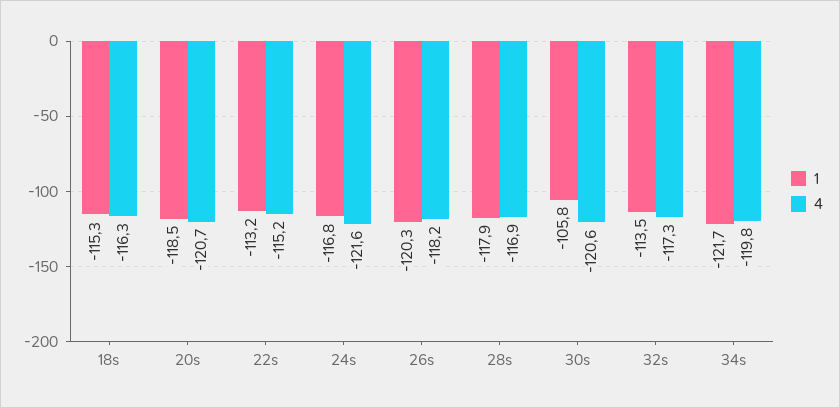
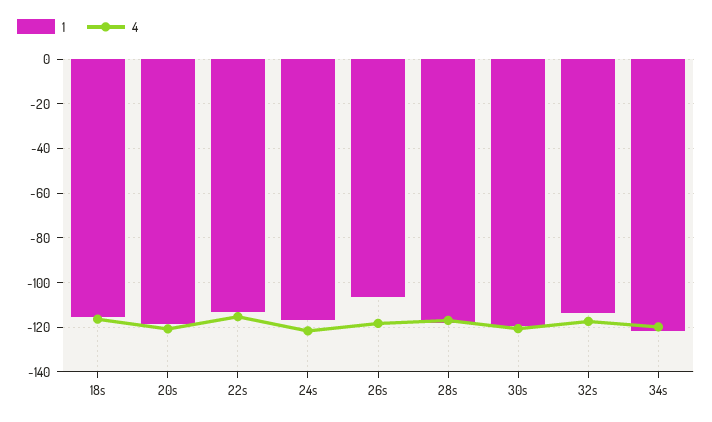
  {
    "1": {
      "18s": -115.3,
      "20s": -118.5,
      "22s": -113.2,
      "24s": -116.8,
-     "26s": -120.3,
+     "26s": -105,
      "28s": -117.9,
-     "30s": -105.8,
+     "30s": -120,
      "32s": -113.5,
      "34s": -121.7
    },
    "4": {
      "18s": -116.3,
      "20s": -120.7,
      "22s": -115.2,
      "24s": -121.6,
      "26s": -118.2,
      "28s": -116.9,
      "30s": -120.6,
      "32s": -117.3,
      "34s": -119.8
    }
  }

